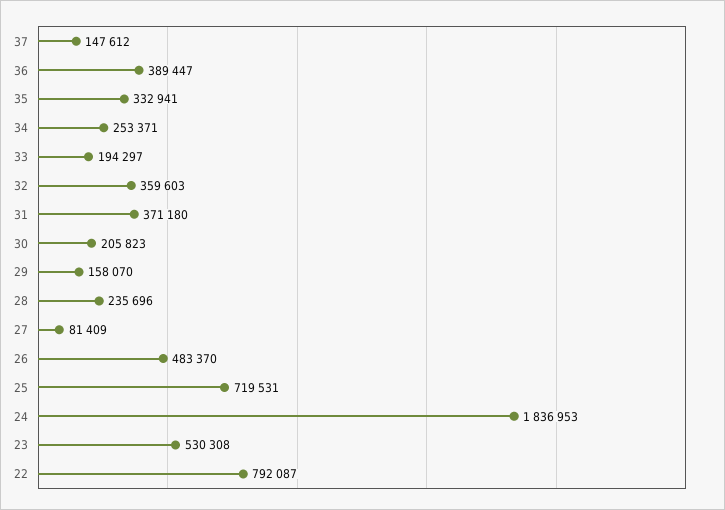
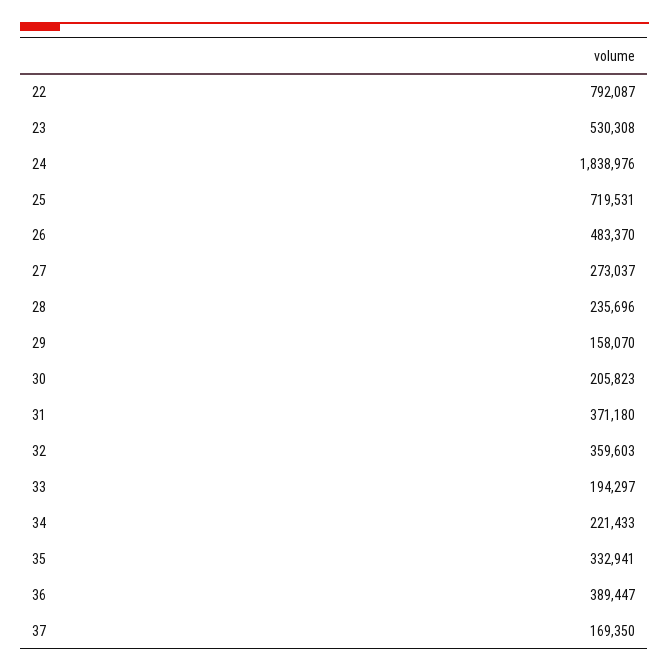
  {
-   "37": 147612,
+   "37": 169350,
    "36": 389447,
    "35": 332941,
-   "34": 253371,
+   "34": 221433,
    "33": 194297,
    "32": 359603,
    "31": 371180,
    "30": 205823,
    "29": 158070,
    "28": 235696,
-   "27": 81409,
+   "27": 273037,
    "26": 483370,
    "25": 719531,
-   "24": 1836953,
+   "24": 1838976,
    "23": 530308,
    "22": 792087
  }

